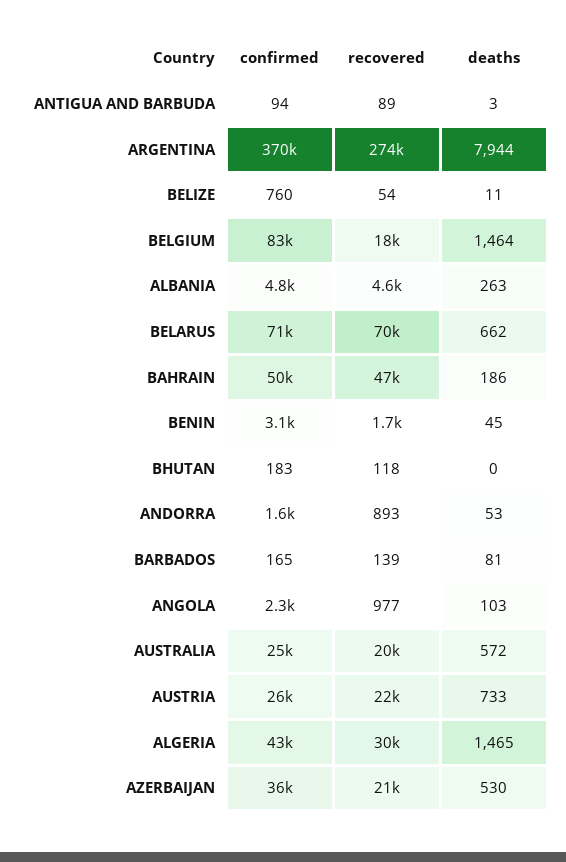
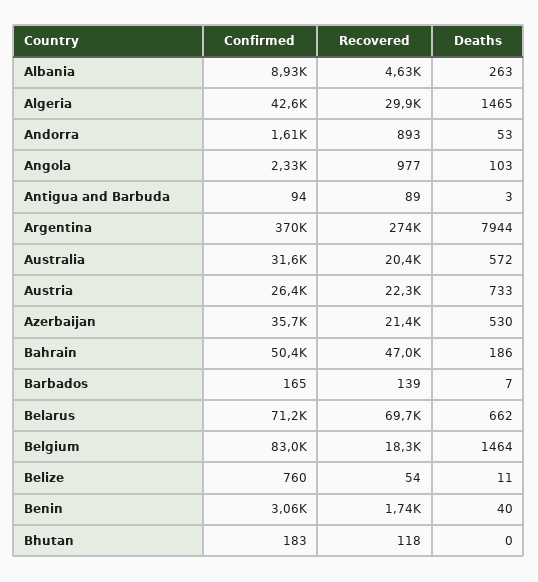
  {
    "confirmed": {
      "ANTIGUA AND BARBUDA": 94,
      "ARGENTINA": 370000,
      "BELIZE": 760,
      "BELGIUM": 83000,
-     "ALBANIA": 4800,
+     "ALBANIA": 8930,
      "BELARUS": 71200,
      "BAHRAIN": 50400,
      "BENIN": 3060,
      "BHUTAN": 183,
      "ANDORRA": 1610,
      "BARBADOS": 165,
      "ANGOLA": 2330,
-     "AUSTRALIA": 25000,
+     "AUSTRALIA": 31600,
      "AUSTRIA": 26400,
      "ALGERIA": 42600,
      "AZERBAIJAN": 35700
    },
    "recovered": {
      "ANTIGUA AND BARBUDA": 89,
      "ARGENTINA": 274000,
      "BELIZE": 54,
      "BELGIUM": 18300,
      "ALBANIA": 4630,
      "BELARUS": 69700,
      "BAHRAIN": 47000,
      "BENIN": 1740,
      "BHUTAN": 118,
      "ANDORRA": 893,
      "BARBADOS": 139,
      "ANGOLA": 977,
      "AUSTRALIA": 20400,
      "AUSTRIA": 22300,
      "ALGERIA": 29900,
      "AZERBAIJAN": 21400
    },
    "deaths": {
      "ANTIGUA AND BARBUDA": 3,
      "ARGENTINA": 7944,
      "BELIZE": 11,
      "BELGIUM": 1464,
      "ALBANIA": 263,
      "BELARUS": 662,
      "BAHRAIN": 186,
-     "BENIN": 45,
+     "BENIN": 40,
      "BHUTAN": 0,
      "ANDORRA": 53,
-     "BARBADOS": 81,
+     "BARBADOS": 7,
      "ANGOLA": 103,
      "AUSTRALIA": 572,
      "AUSTRIA": 733,
      "ALGERIA": 1465,
      "AZERBAIJAN": 530
    }
  }

